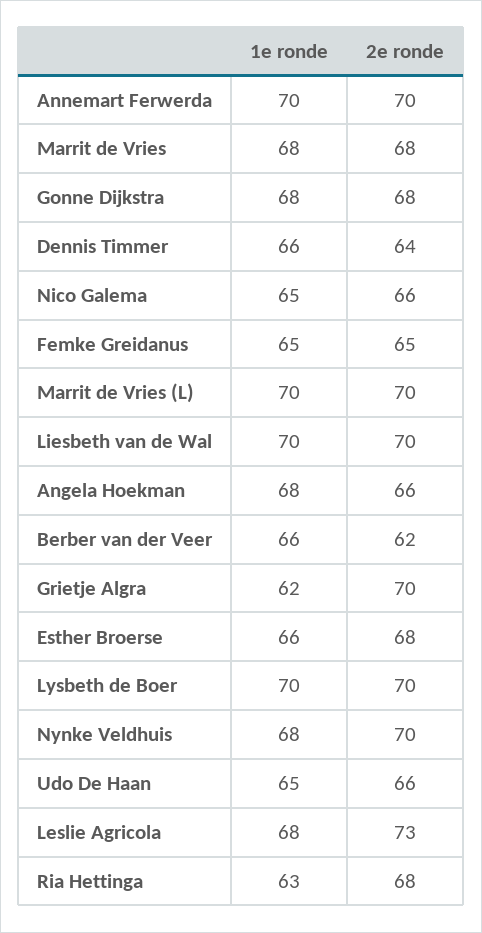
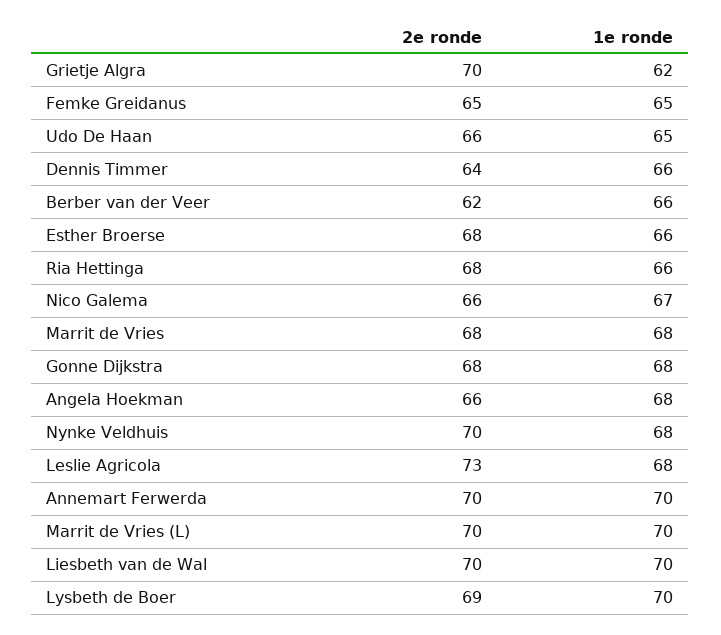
  {
    "1e ronde": {
      "Annemart Ferwerda": 70,
      "Marrit de Vries": 68,
      "Gonne Dijkstra": 68,
      "Dennis Timmer": 66,
-     "Nico Galema": 65,
+     "Nico Galema": 67,
      "Femke Greidanus": 65,
      "Marrit de Vries (L)": 70,
      "Liesbeth van de Wal": 70,
      "Angela Hoekman": 68,
      "Berber van der Veer": 66,
      "Grietje Algra": 62,
      "Esther Broerse": 66,
      "Lysbeth de Boer": 70,
      "Nynke Veldhuis": 68,
      "Udo De Haan": 65,
      "Leslie Agricola": 68,
-     "Ria Hettinga": 63
+     "Ria Hettinga": 66
    },
    "2e ronde": {
      "Annemart Ferwerda": 70,
      "Marrit de Vries": 68,
      "Gonne Dijkstra": 68,
      "Dennis Timmer": 64,
      "Nico Galema": 66,
      "Femke Greidanus": 65,
      "Marrit de Vries (L)": 70,
      "Liesbeth van de Wal": 70,
      "Angela Hoekman": 66,
      "Berber van der Veer": 62,
      "Grietje Algra": 70,
      "Esther Broerse": 68,
-     "Lysbeth de Boer": 70,
+     "Lysbeth de Boer": 69,
      "Nynke Veldhuis": 70,
      "Udo De Haan": 66,
      "Leslie Agricola": 73,
      "Ria Hettinga": 68
    }
  }

